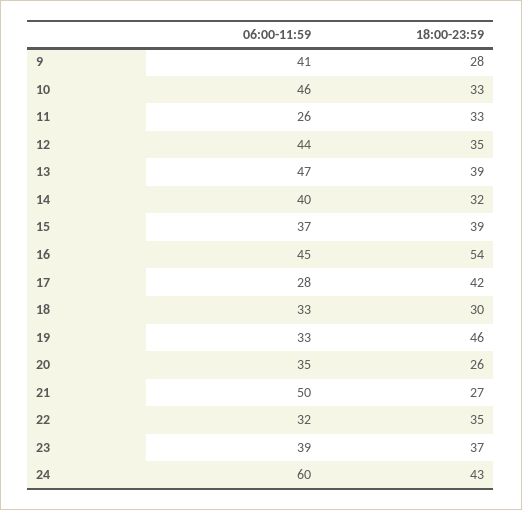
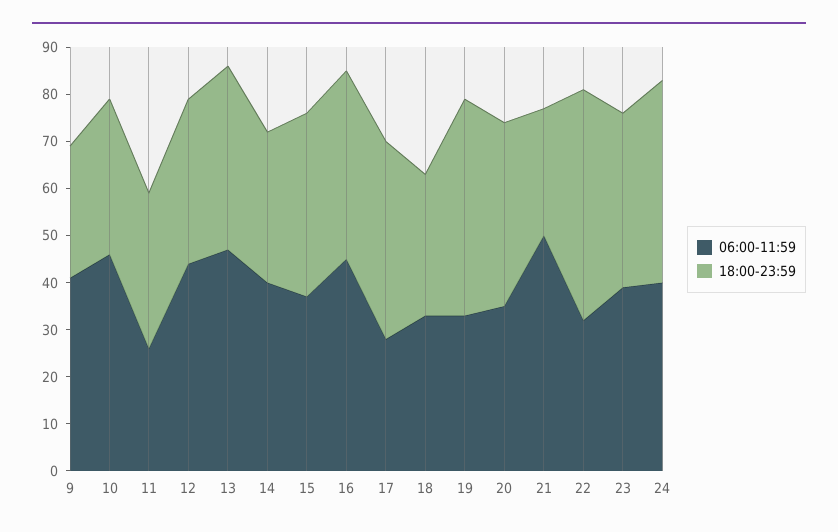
  {
    "06:00-11:59": {
      "9": 41,
      "10": 46,
      "11": 26,
      "12": 44,
      "13": 47,
      "14": 40,
      "15": 37,
      "16": 45,
      "17": 28,
      "18": 33,
      "19": 33,
      "20": 35,
      "21": 50,
      "22": 32,
      "23": 39,
-     "24": 60
+     "24": 40
    },
    "18:00-23:59": {
      "9": 28,
      "10": 33,
      "11": 33,
      "12": 35,
      "13": 39,
      "14": 32,
      "15": 39,
-     "16": 54,
+     "16": 40,
      "17": 42,
      "18": 30,
      "19": 46,
-     "20": 26,
+     "20": 40,
      "21": 27,
-     "22": 35,
+     "22": 50,
      "23": 37,
      "24": 43
    }
  }

